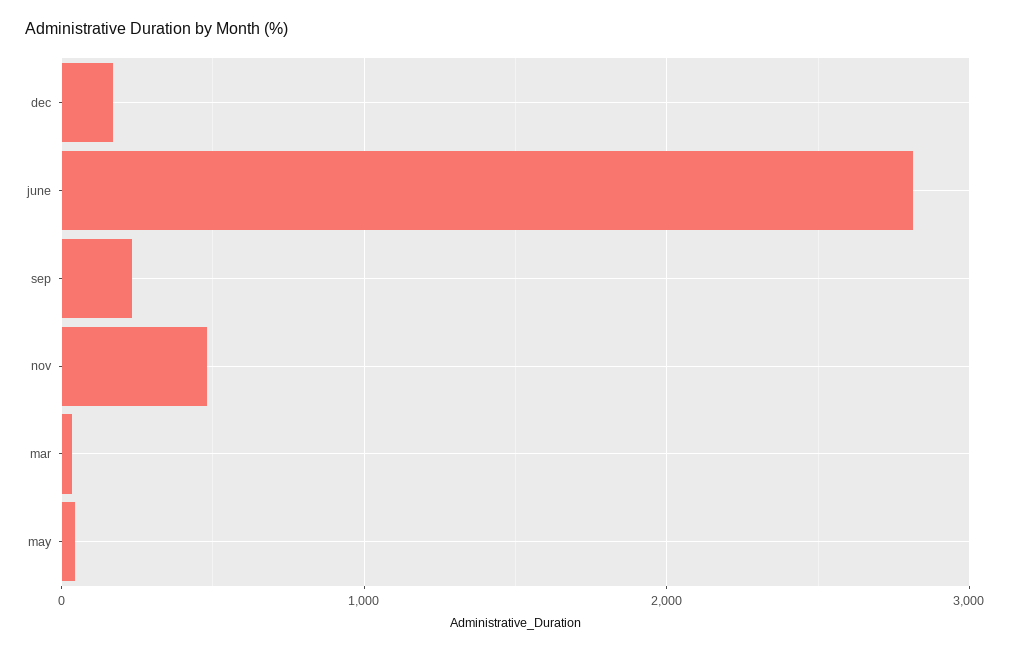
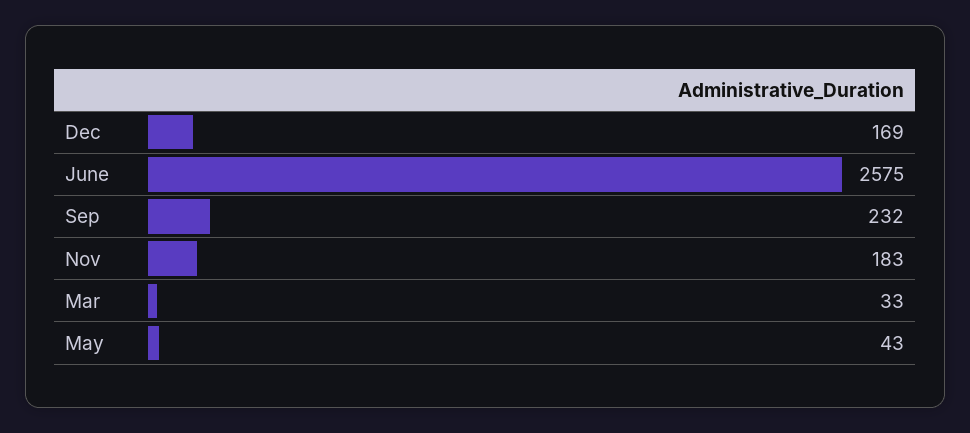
  {
    "dec": 169,
-   "june": 2800,
+   "june": 2575,
    "sep": 232,
-   "nov": 500,
+   "nov": 183,
    "mar": 33,
    "may": 43
  }

